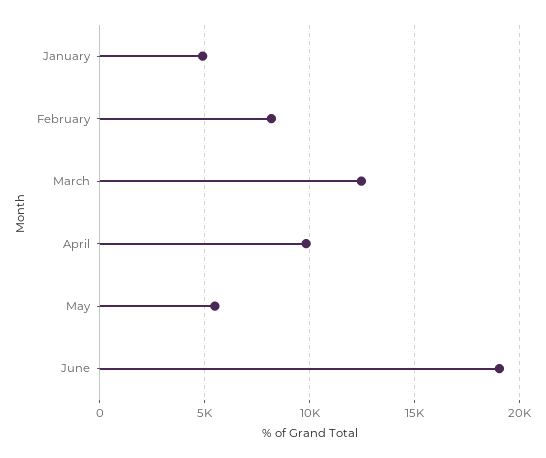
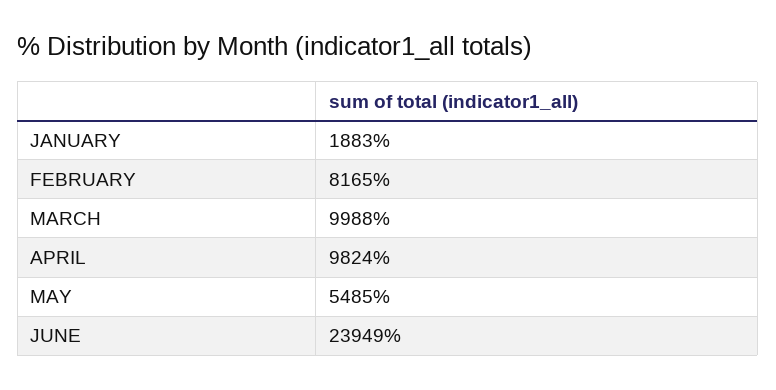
  {
-   "January": 5000,
+   "January": 1883,
    "February": 8165,
-   "March": 12500,
+   "March": 9988,
    "April": 9824,
    "May": 5485,
-   "June": 19000
+   "June": 23949
  }

